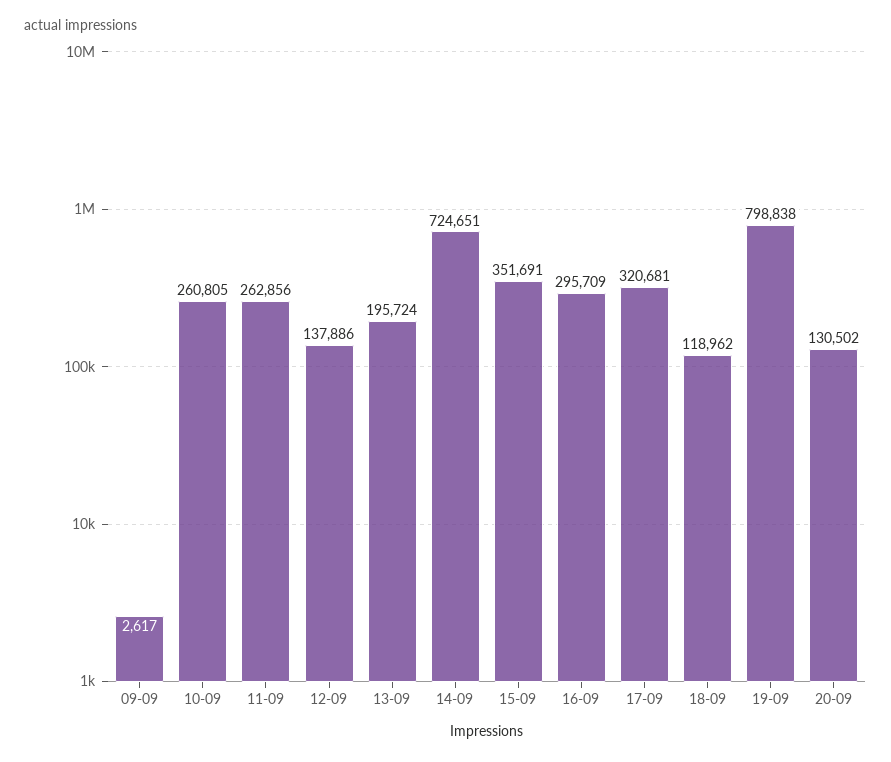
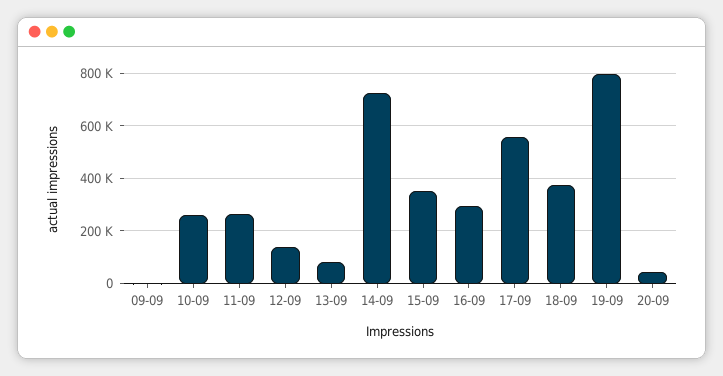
  {
    "09-09": 2617,
    "10-09": 260805,
    "11-09": 262856,
    "12-09": 137886,
-   "13-09": 195724,
+   "13-09": 75000,
    "14-09": 724651,
    "15-09": 351691,
    "16-09": 295709,
-   "17-09": 320681,
+   "17-09": 550000,
-   "18-09": 118962,
+   "18-09": 375000,
    "19-09": 798838,
-   "20-09": 130502
+   "20-09": 50000
  }

